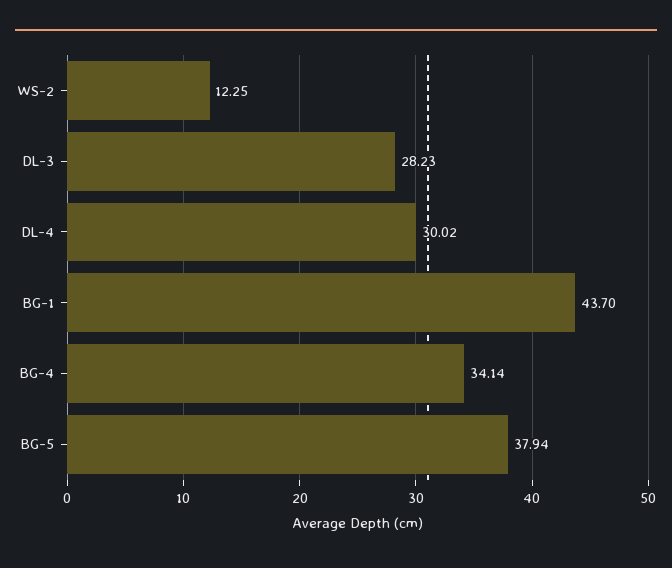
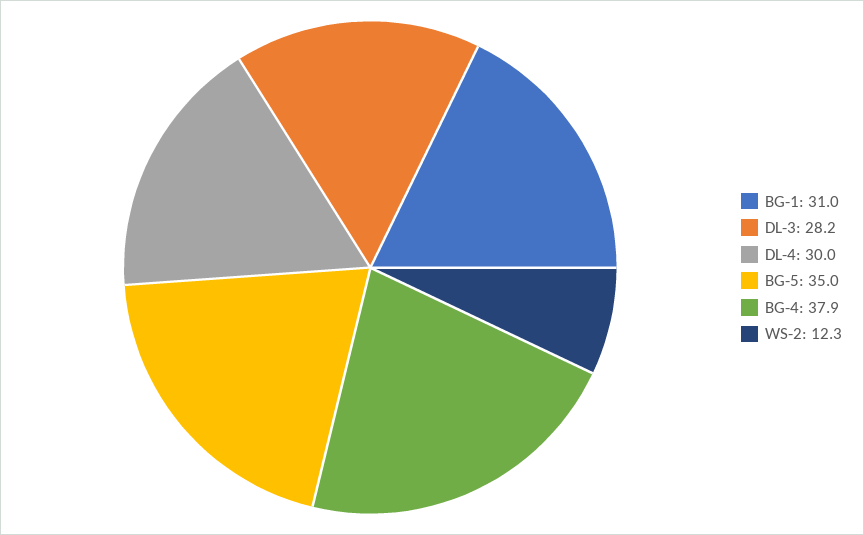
  {
    "WS-2": 12.25,
    "DL-3": 28.23,
    "DL-4": 30.02,
-   "BG-1": 43.7,
+   "BG-1": 31,
-   "BG-4": 34.14,
+   "BG-4": 37.9,
-   "BG-5": 37.94
+   "BG-5": 35
  }

